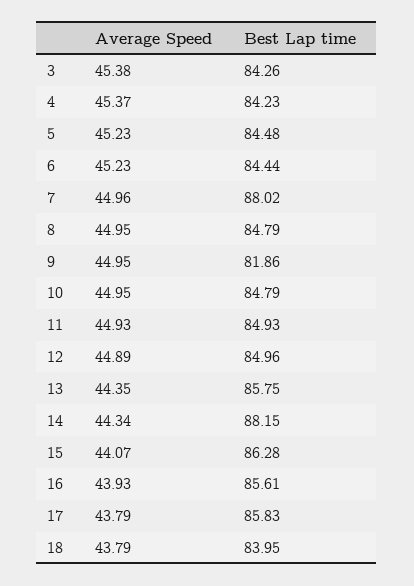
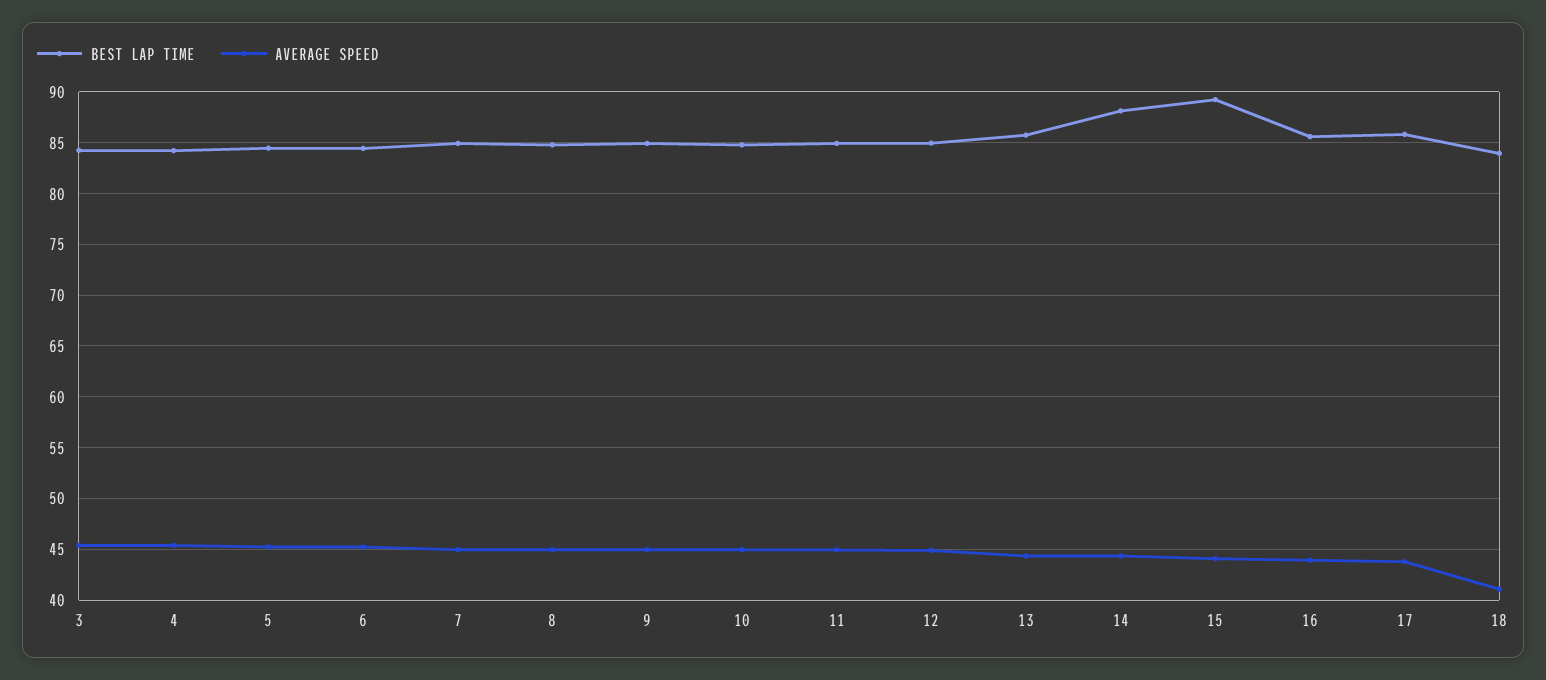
  {
    "Average Speed": {
      "3": 45.38,
      "4": 45.37,
      "5": 45.23,
      "6": 45.23,
      "7": 44.96,
      "8": 44.95,
      "9": 44.95,
      "10": 44.95,
      "11": 44.93,
      "12": 44.89,
      "13": 44.35,
      "14": 44.34,
      "15": 44.07,
      "16": 43.93,
      "17": 43.79,
-     "18": 43.79
+     "18": 41
    },
    "Best Lap time": {
      "3": 84.26,
      "4": 84.23,
      "5": 84.48,
      "6": 84.44,
-     "7": 88.02,
+     "7": 85,
      "8": 84.79,
-     "9": 81.86,
+     "9": 85,
      "10": 84.79,
      "11": 84.93,
      "12": 84.96,
      "13": 85.75,
      "14": 88.15,
-     "15": 86.28,
+     "15": 89,
      "16": 85.61,
      "17": 85.83,
      "18": 83.95
    }
  }

